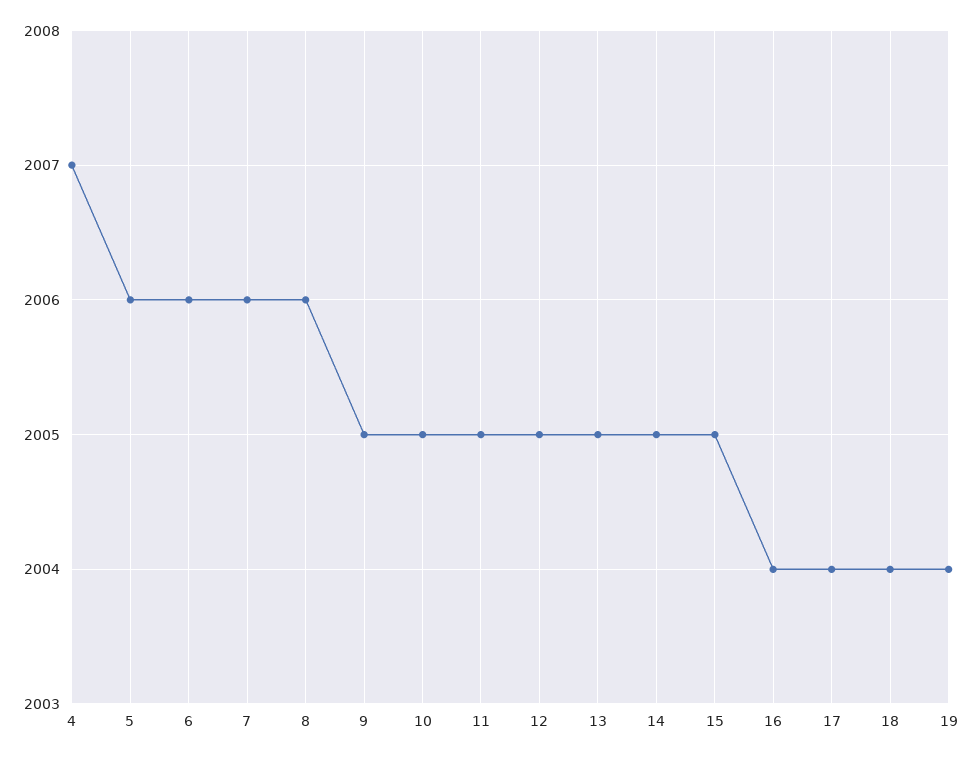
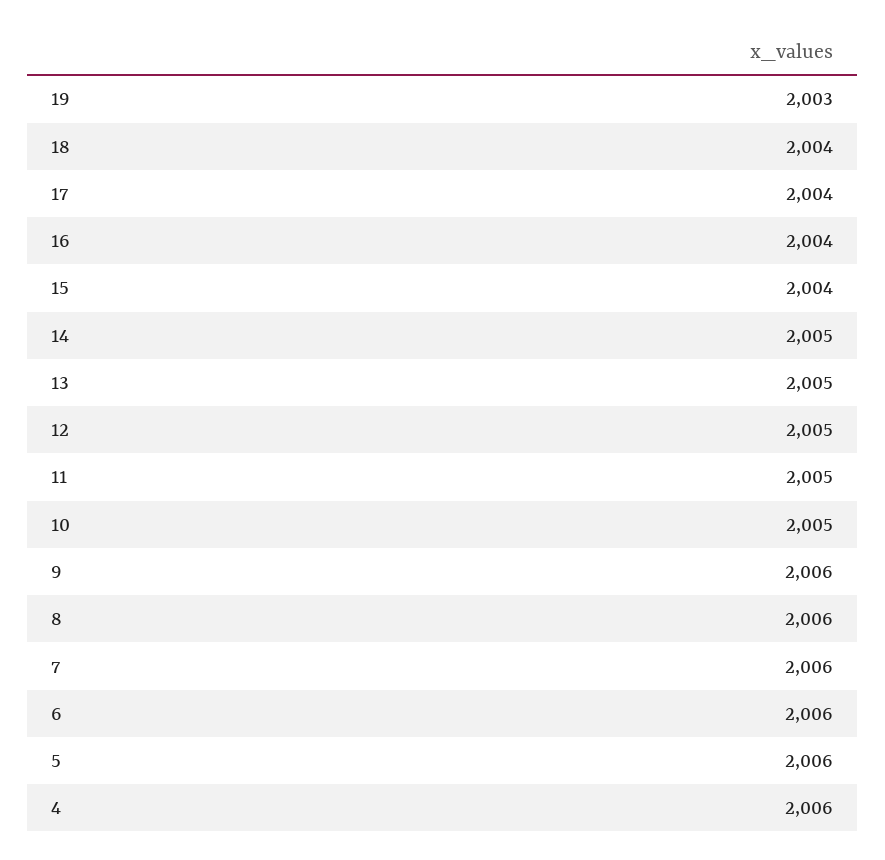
  {
-   "4": 2007,
+   "4": 2006,
    "5": 2006,
    "6": 2006,
    "7": 2006,
    "8": 2006,
-   "9": 2005,
+   "9": 2006,
    "10": 2005,
    "11": 2005,
    "12": 2005,
    "13": 2005,
    "14": 2005,
-   "15": 2005,
+   "15": 2004,
    "16": 2004,
    "17": 2004,
    "18": 2004,
-   "19": 2004
+   "19": 2003
  }

